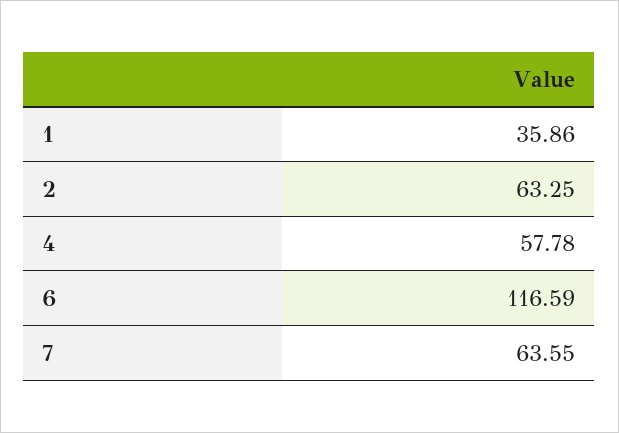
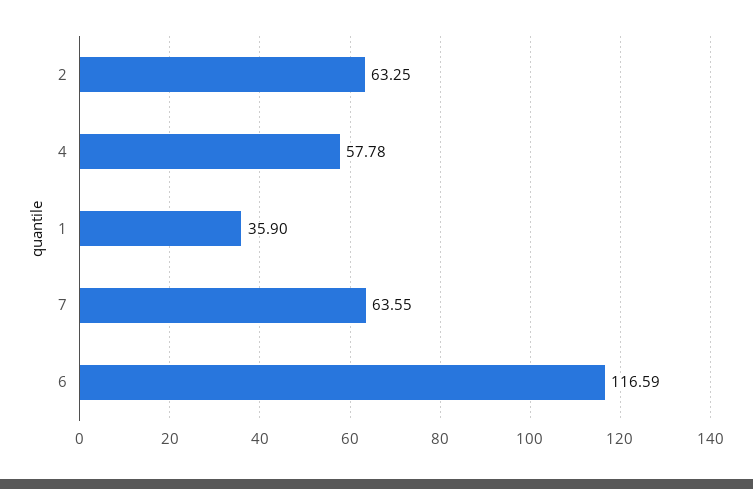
  {
-   "1": 35.86,
+   "1": 35.9,
    "2": 63.25,
    "4": 57.78,
    "6": 116.59,
    "7": 63.55
  }

